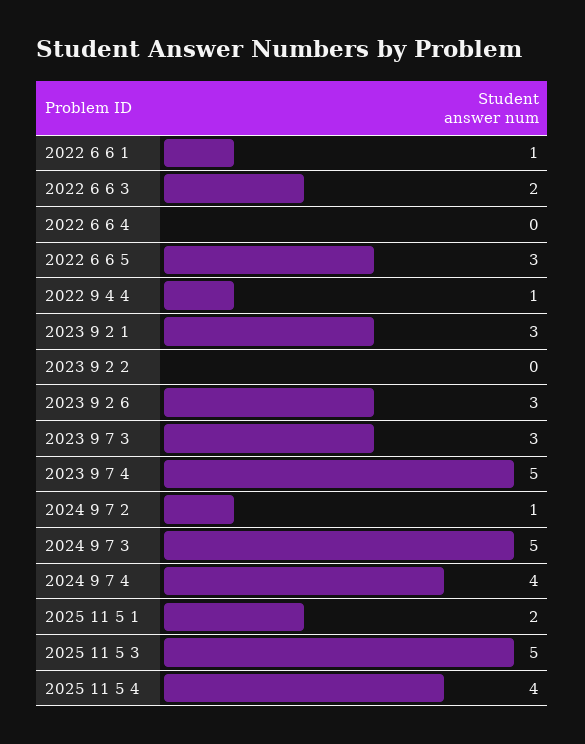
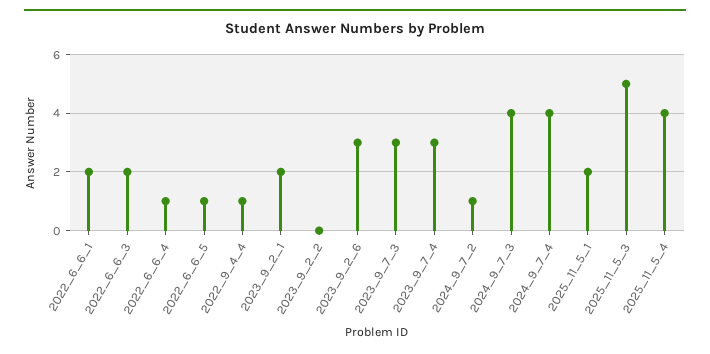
  {
-   "2022 6 6 1": 1,
+   "2022 6 6 1": 2,
    "2022 6 6 3": 2,
-   "2022 6 6 4": 0,
+   "2022 6 6 4": 1,
-   "2022 6 6 5": 3,
+   "2022 6 6 5": 1,
    "2022 9 4 4": 1,
-   "2023 9 2 1": 3,
+   "2023 9 2 1": 2,
    "2023 9 2 2": 0,
    "2023 9 2 6": 3,
    "2023 9 7 3": 3,
-   "2023 9 7 4": 5,
+   "2023 9 7 4": 3,
    "2024 9 7 2": 1,
-   "2024 9 7 3": 5,
+   "2024 9 7 3": 4,
    "2024 9 7 4": 4,
    "2025 11 5 1": 2,
    "2025 11 5 3": 5,
    "2025 11 5 4": 4
  }

